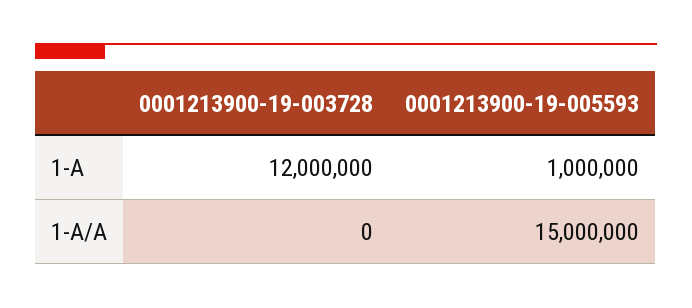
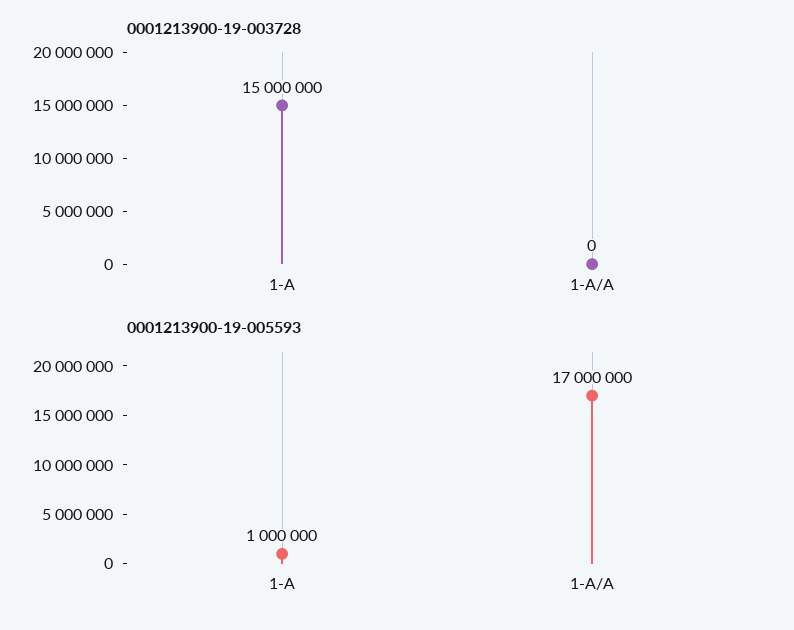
  {
    "0001213900-19-003728": {
-     "1-A": 12000000,
+     "1-A": 15000000,
      "1-A/A": 0
    },
    "0001213900-19-005593": {
      "1-A": 1000000,
-     "1-A/A": 15000000
+     "1-A/A": 17000000
    }
  }

